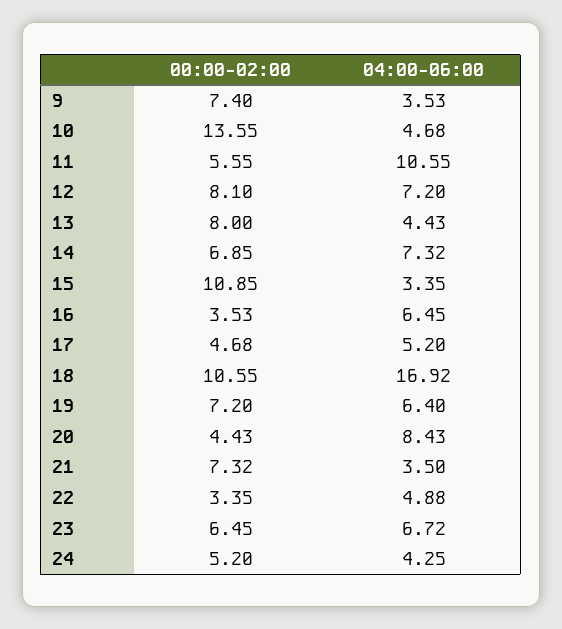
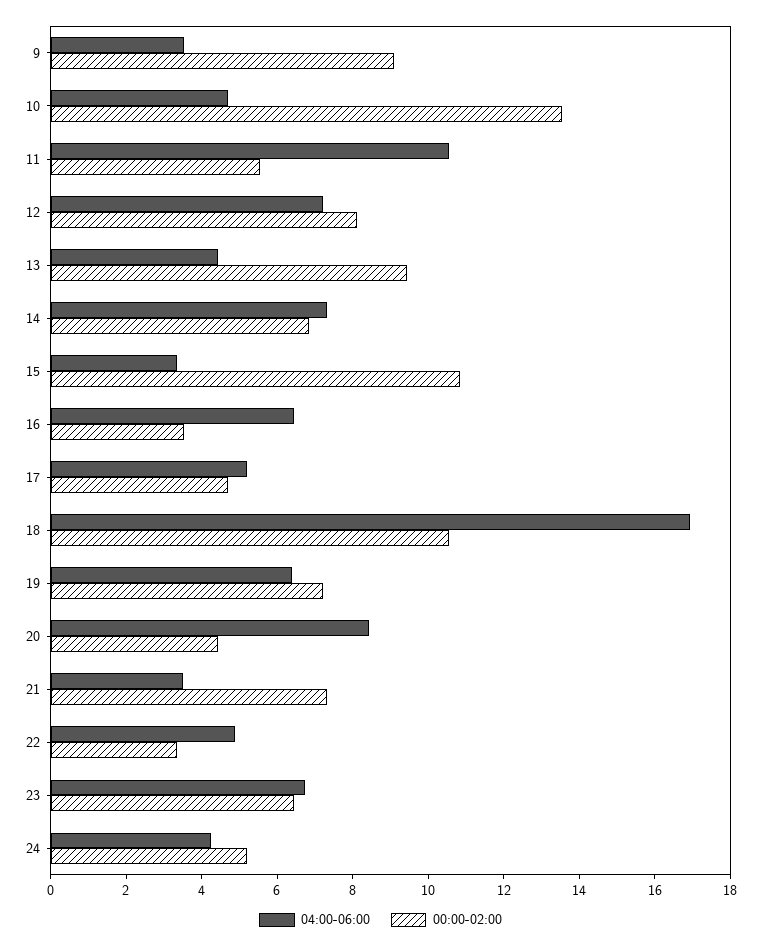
  {
    "00:00-02:00": {
-     "9": 7.4,
+     "9": 9,
      "10": 13.55,
      "11": 5.55,
      "12": 8.1,
-     "13": 8,
+     "13": 9.5,
      "14": 6.85,
      "15": 10.85,
      "16": 3.53,
      "17": 4.68,
      "18": 10.55,
      "19": 7.2,
      "20": 4.43,
      "21": 7.32,
      "22": 3.35,
      "23": 6.45,
      "24": 5.2
    },
    "04:00-06:00": {
      "9": 3.53,
      "10": 4.68,
      "11": 10.55,
      "12": 7.2,
      "13": 4.43,
      "14": 7.32,
      "15": 3.35,
      "16": 6.45,
      "17": 5.2,
      "18": 16.92,
      "19": 6.4,
      "20": 8.43,
      "21": 3.5,
      "22": 4.88,
      "23": 6.72,
      "24": 4.25
    }
  }

